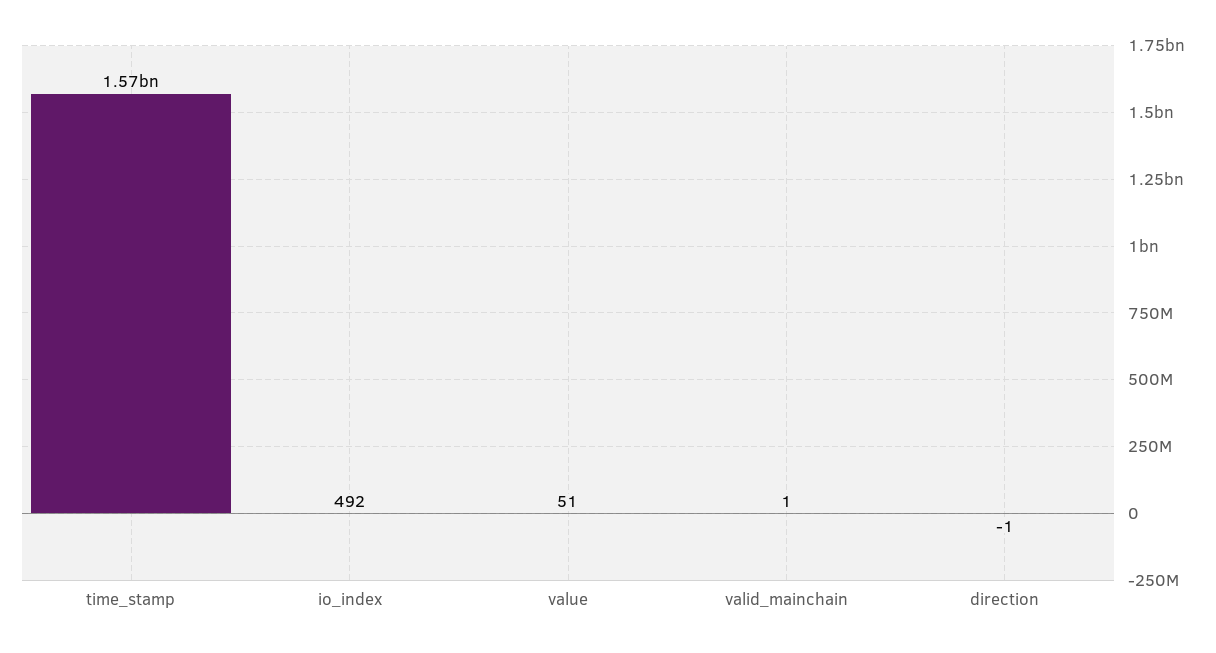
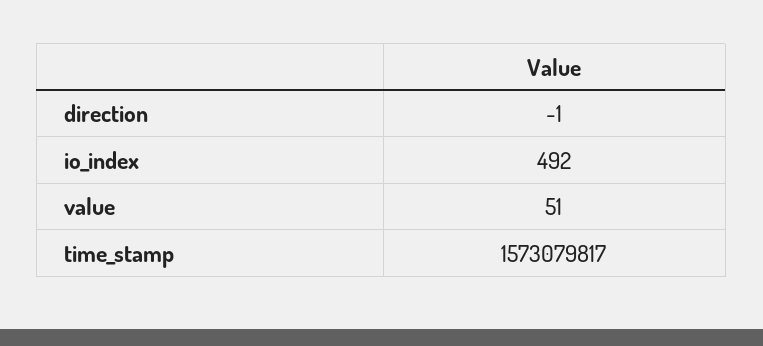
  {
    "time_stamp": 1573079817,
    "io_index": 492,
    "value": 51,
-   "valid_mainchain": 1,
    "direction": -1
  }

